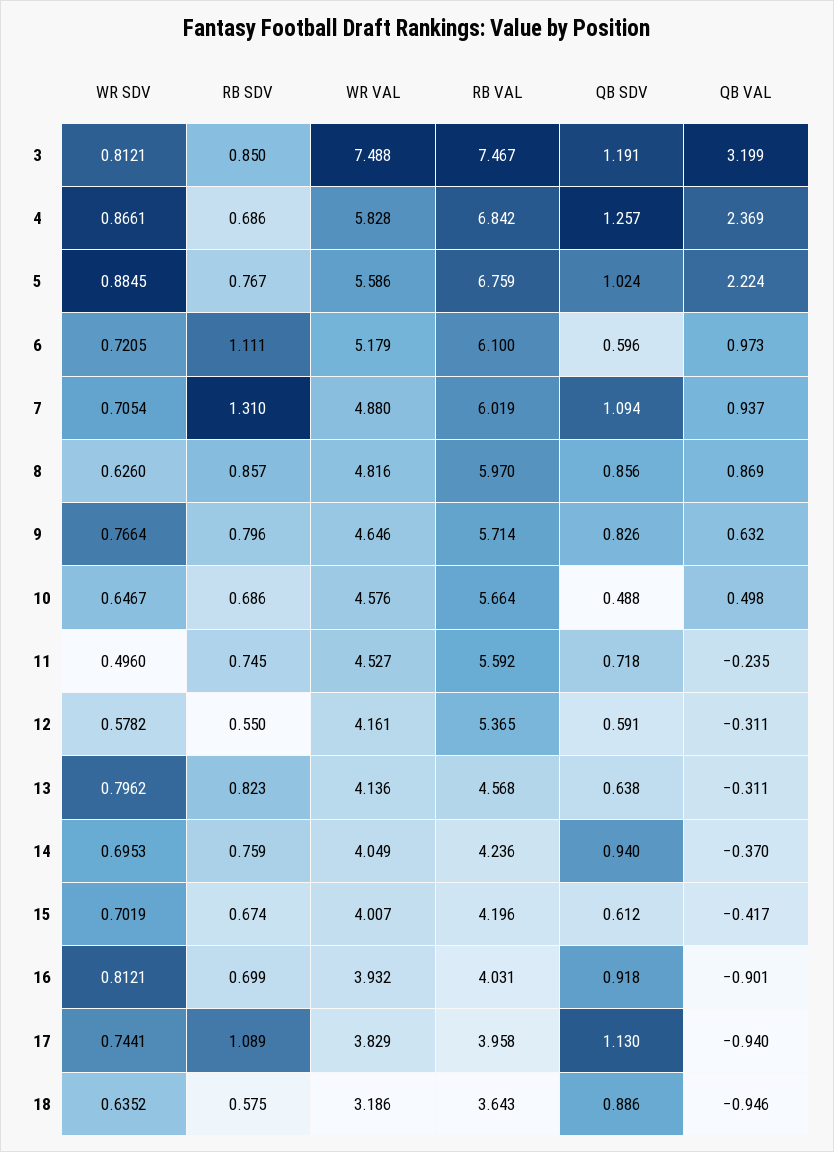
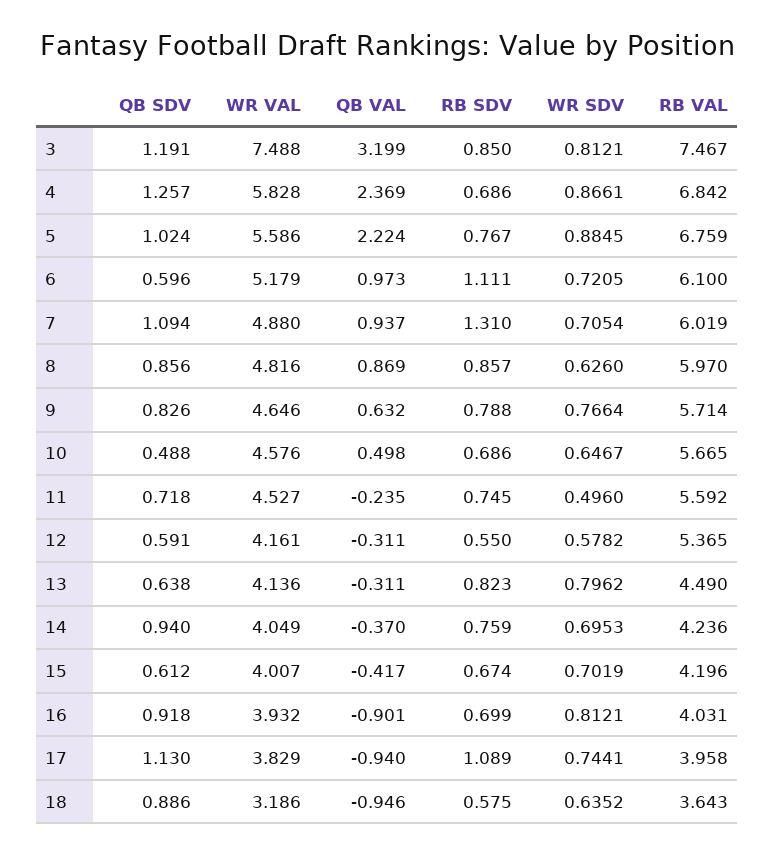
  {
    "WR SDV": {
      "3": 0.8121,
      "4": 0.8661,
      "5": 0.8845,
      "6": 0.7205,
      "7": 0.7054,
      "8": 0.626,
      "9": 0.7664,
      "10": 0.6467,
      "11": 0.496,
      "12": 0.5782,
      "13": 0.7962,
      "14": 0.6953,
      "15": 0.7019,
      "16": 0.8121,
      "17": 0.7441,
      "18": 0.6352
    },
    "RB SDV": {
      "3": 0.85,
      "4": 0.686,
      "5": 0.767,
      "6": 1.111,
      "7": 1.31,
      "8": 0.857,
-     "9": 0.796,
+     "9": 0.788,
      "10": 0.686,
      "11": 0.745,
      "12": 0.55,
      "13": 0.823,
      "14": 0.759,
      "15": 0.674,
      "16": 0.699,
      "17": 1.089,
      "18": 0.575
    },
    "WR VAL": {
      "3": 7.488,
      "4": 5.828,
      "5": 5.586,
      "6": 5.179,
      "7": 4.88,
      "8": 4.816,
      "9": 4.646,
      "10": 4.576,
      "11": 4.527,
      "12": 4.161,
      "13": 4.136,
      "14": 4.049,
      "15": 4.007,
      "16": 3.932,
      "17": 3.829,
      "18": 3.186
    },
    "RB VAL": {
      "3": 7.467,
      "4": 6.842,
      "5": 6.759,
      "6": 6.1,
      "7": 6.019,
      "8": 5.97,
      "9": 5.714,
-     "10": 5.664,
+     "10": 5.665,
      "11": 5.592,
      "12": 5.365,
-     "13": 4.568,
+     "13": 4.49,
      "14": 4.236,
      "15": 4.196,
      "16": 4.031,
      "17": 3.958,
      "18": 3.643
    },
    "QB SDV": {
      "3": 1.191,
      "4": 1.257,
      "5": 1.024,
      "6": 0.596,
      "7": 1.094,
      "8": 0.856,
      "9": 0.826,
      "10": 0.488,
      "11": 0.718,
      "12": 0.591,
      "13": 0.638,
      "14": 0.94,
      "15": 0.612,
      "16": 0.918,
      "17": 1.13,
      "18": 0.886
    },
    "QB VAL": {
      "3": 3.199,
      "4": 2.369,
      "5": 2.224,
      "6": 0.973,
      "7": 0.937,
      "8": 0.869,
      "9": 0.632,
      "10": 0.498,
      "11": -0.235,
      "12": -0.311,
      "13": -0.311,
      "14": -0.37,
      "15": -0.417,
      "16": -0.901,
      "17": -0.94,
      "18": -0.946
    }
  }

